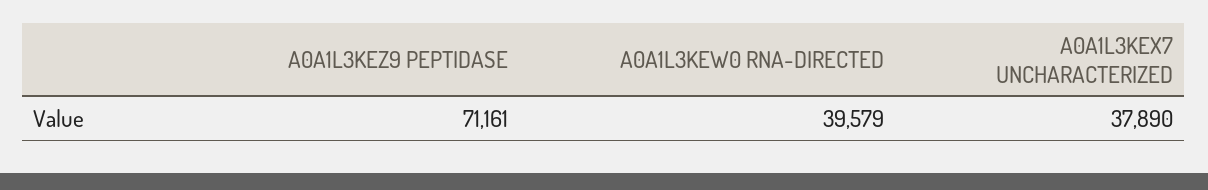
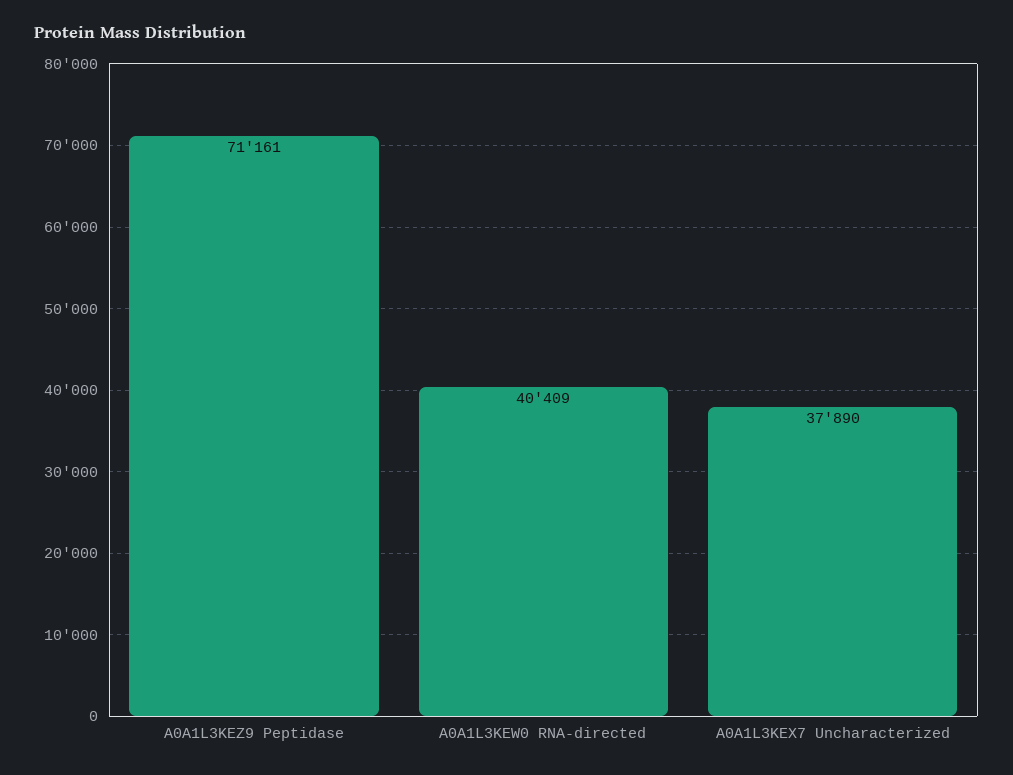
  {
    "A0A1L3KEZ9 PEPTIDASE": 71161,
-   "A0A1L3KEW0 RNA-DIRECTED": 39579,
+   "A0A1L3KEW0 RNA-DIRECTED": 40409,
    "A0A1L3KEX7 UNCHARACTERIZED": 37890
  }

